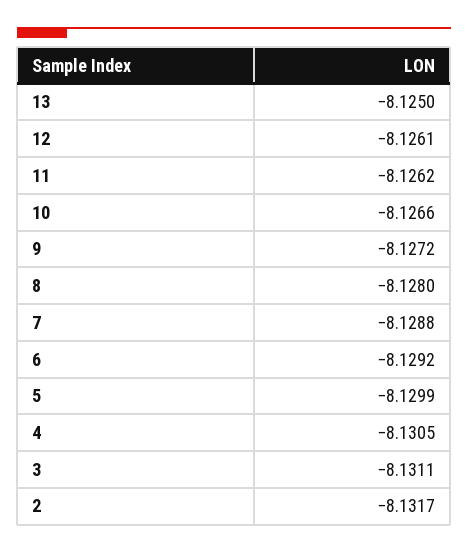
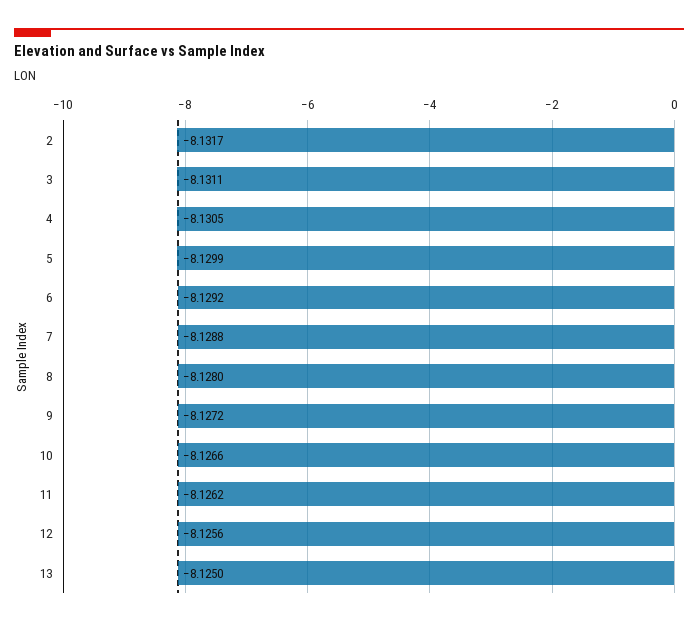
  {
    "13": -8.125,
-   "12": -8.1261,
+   "12": -8.1256,
    "11": -8.1262,
    "10": -8.1266,
    "9": -8.1272,
    "8": -8.128,
    "7": -8.1288,
    "6": -8.1292,
    "5": -8.1299,
    "4": -8.1305,
    "3": -8.1311,
    "2": -8.1317
  }

